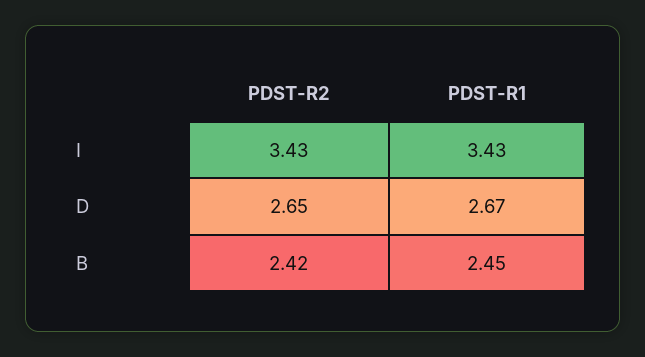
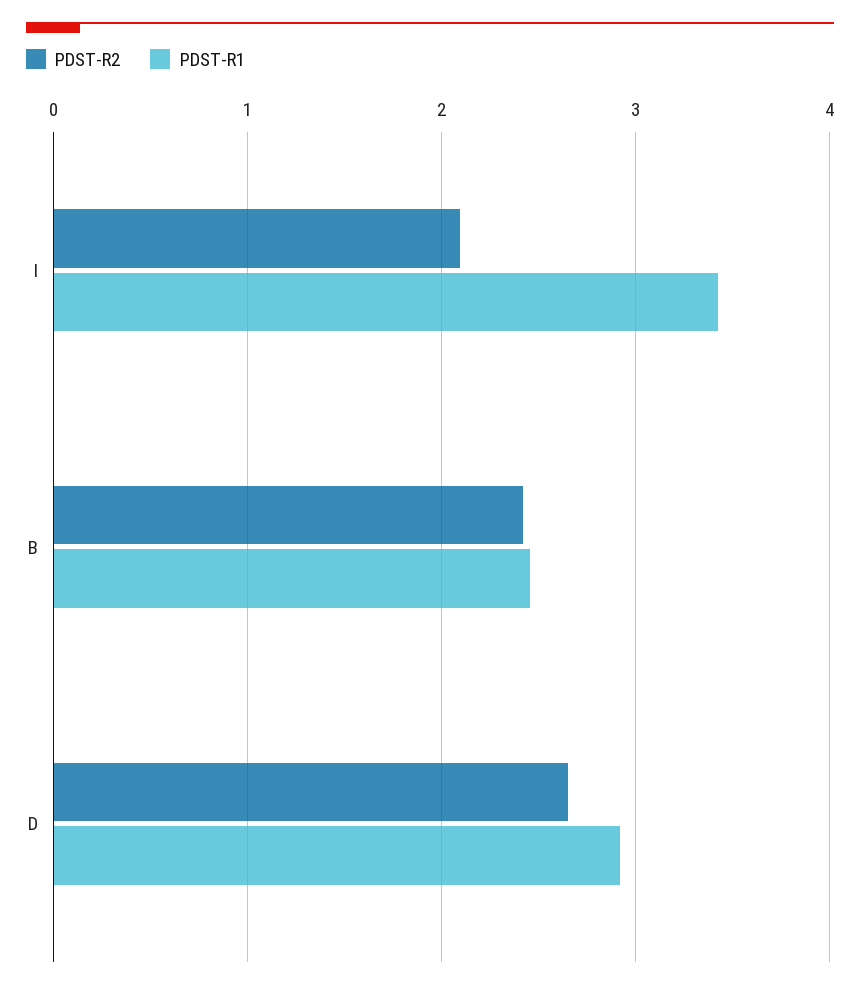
  {
    "PDST-R2": {
-     "I": 3.43,
+     "I": 2.1,
      "D": 2.65,
      "B": 2.42
    },
    "PDST-R1": {
      "I": 3.43,
-     "D": 2.67,
+     "D": 2.9,
      "B": 2.45
    }
  }

